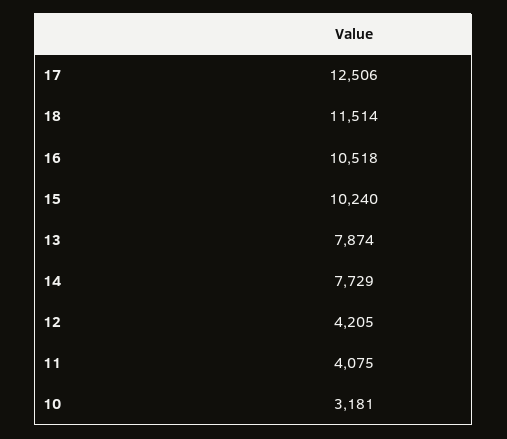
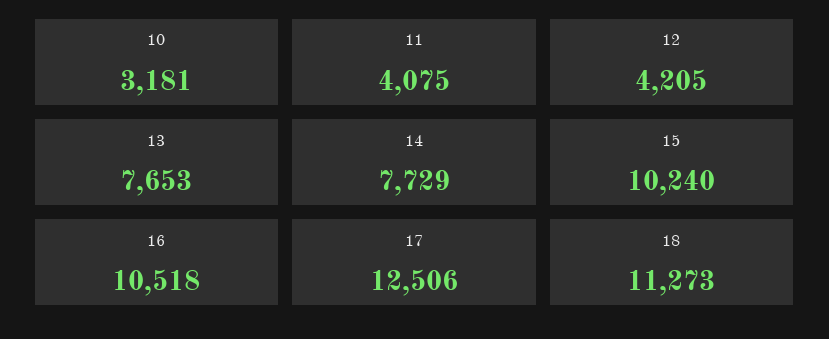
  {
    "17": 12506,
-   "18": 11514,
+   "18": 11273,
    "16": 10518,
    "15": 10240,
-   "13": 7874,
+   "13": 7653,
    "14": 7729,
    "12": 4205,
    "11": 4075,
    "10": 3181
  }

